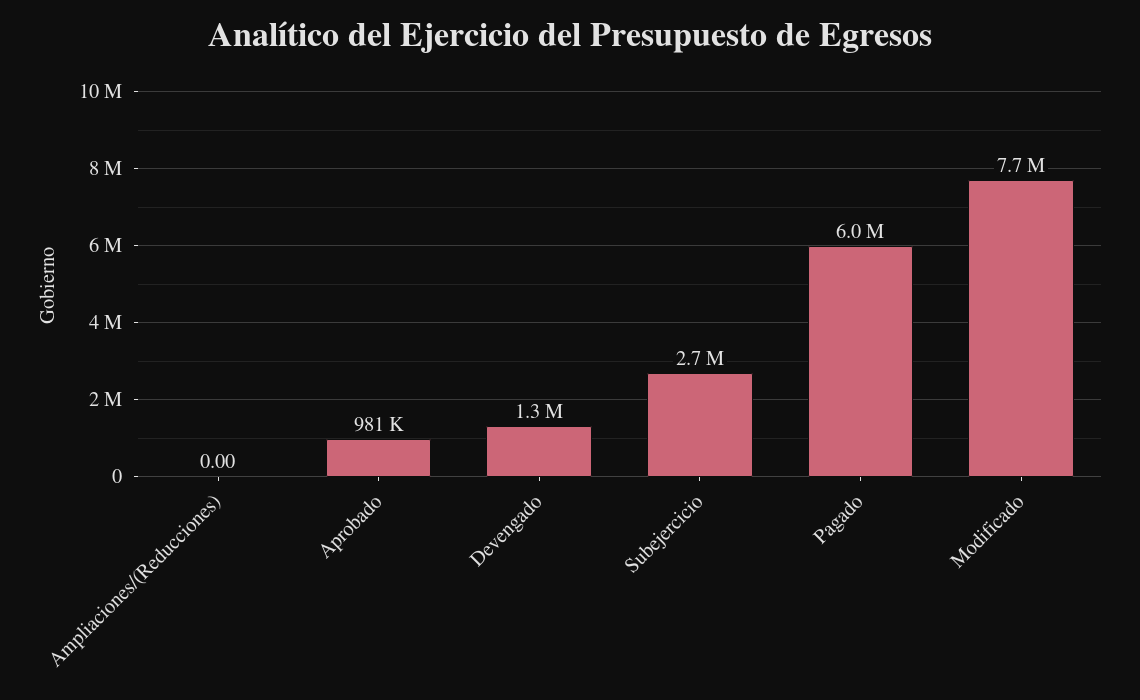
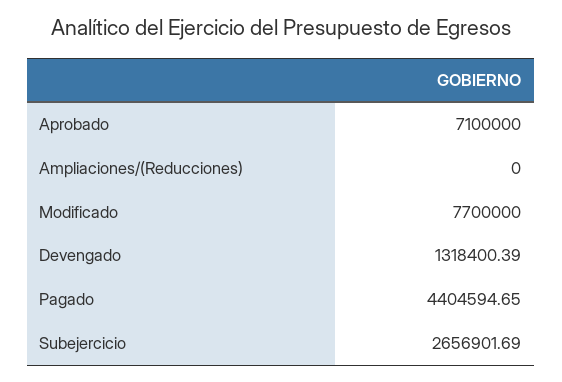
  {
    "Ampliaciones/(Reducciones)": 0,
-   "Aprobado": 981000,
+   "Aprobado": 7100000,
    "Devengado": 1318400.39,
    "Subejercicio": 2656901.69,
-   "Pagado": 6000000,
+   "Pagado": 4404594.65,
    "Modificado": 7700000
  }

